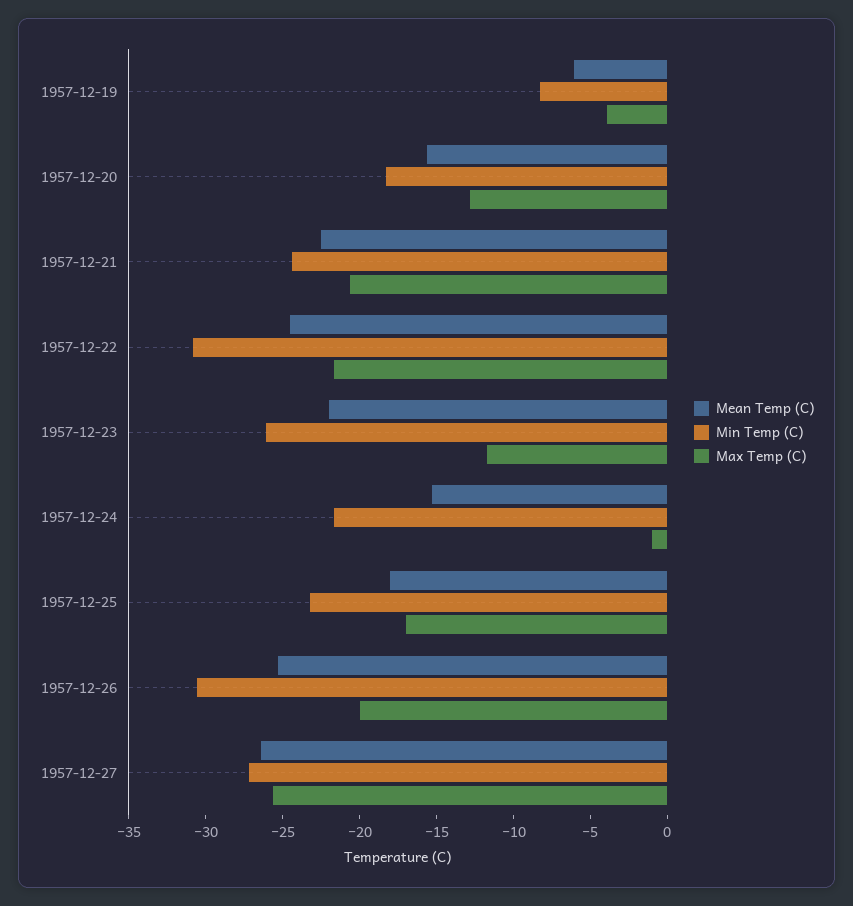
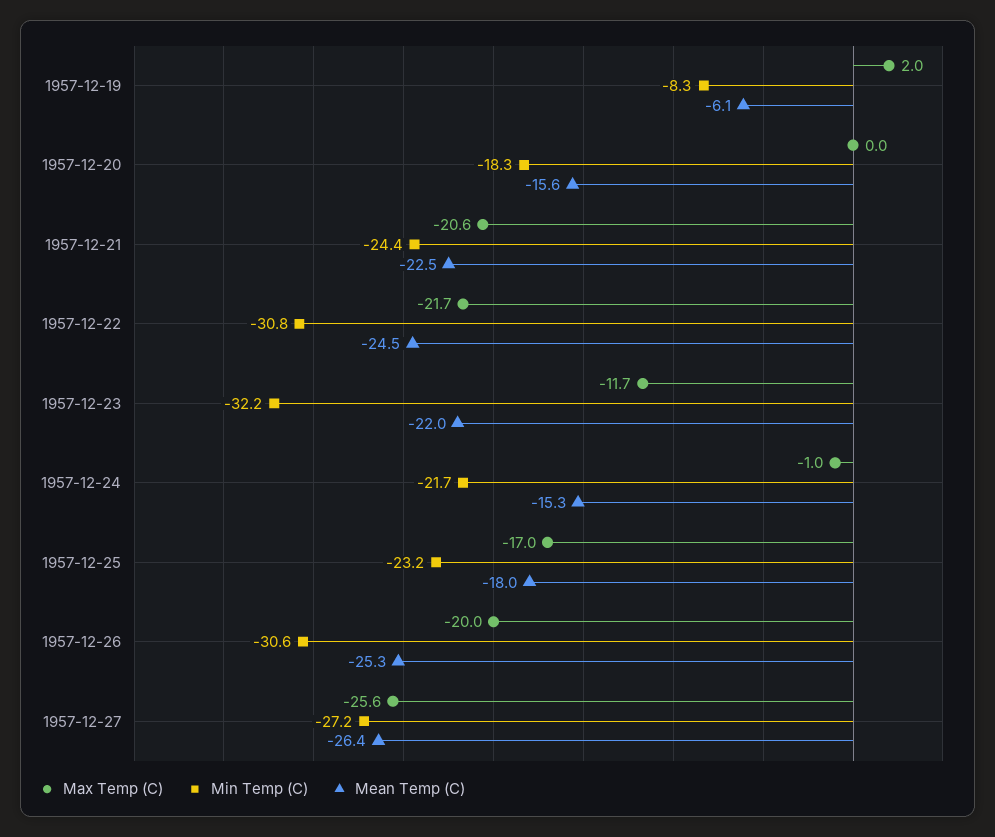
  {
    "Mean Temp (C)": {
      "1957-12-19": -6.1,
      "1957-12-20": -15.6,
      "1957-12-21": -22.5,
      "1957-12-22": -24.5,
      "1957-12-23": -22,
      "1957-12-24": -15.3,
      "1957-12-25": -18,
      "1957-12-26": -25.3,
      "1957-12-27": -26.4
    },
    "Min Temp (C)": {
      "1957-12-19": -8.3,
      "1957-12-20": -18.3,
      "1957-12-21": -24.4,
      "1957-12-22": -30.8,
-     "1957-12-23": -26,
+     "1957-12-23": -32.2,
      "1957-12-24": -21.7,
      "1957-12-25": -23.2,
      "1957-12-26": -30.6,
      "1957-12-27": -27.2
    },
    "Max Temp (C)": {
-     "1957-12-19": -4,
+     "1957-12-19": 2,
-     "1957-12-20": -13,
+     "1957-12-20": 0,
      "1957-12-21": -20.6,
      "1957-12-22": -21.7,
      "1957-12-23": -11.7,
      "1957-12-24": -1,
      "1957-12-25": -17,
      "1957-12-26": -20,
      "1957-12-27": -25.6
    }
  }

